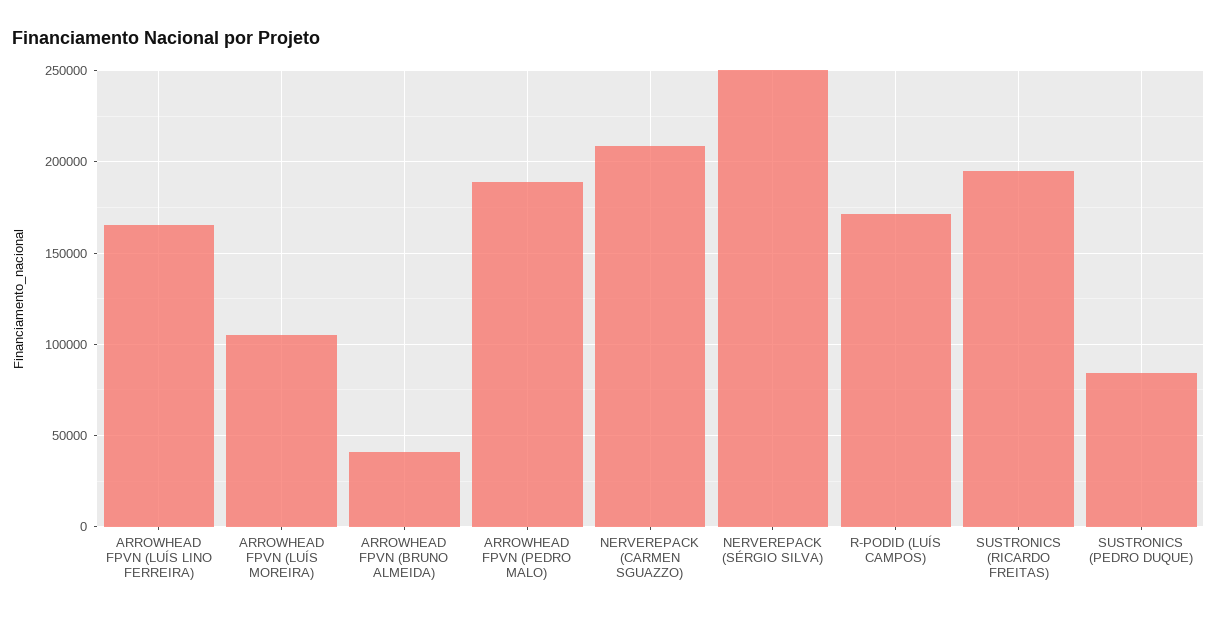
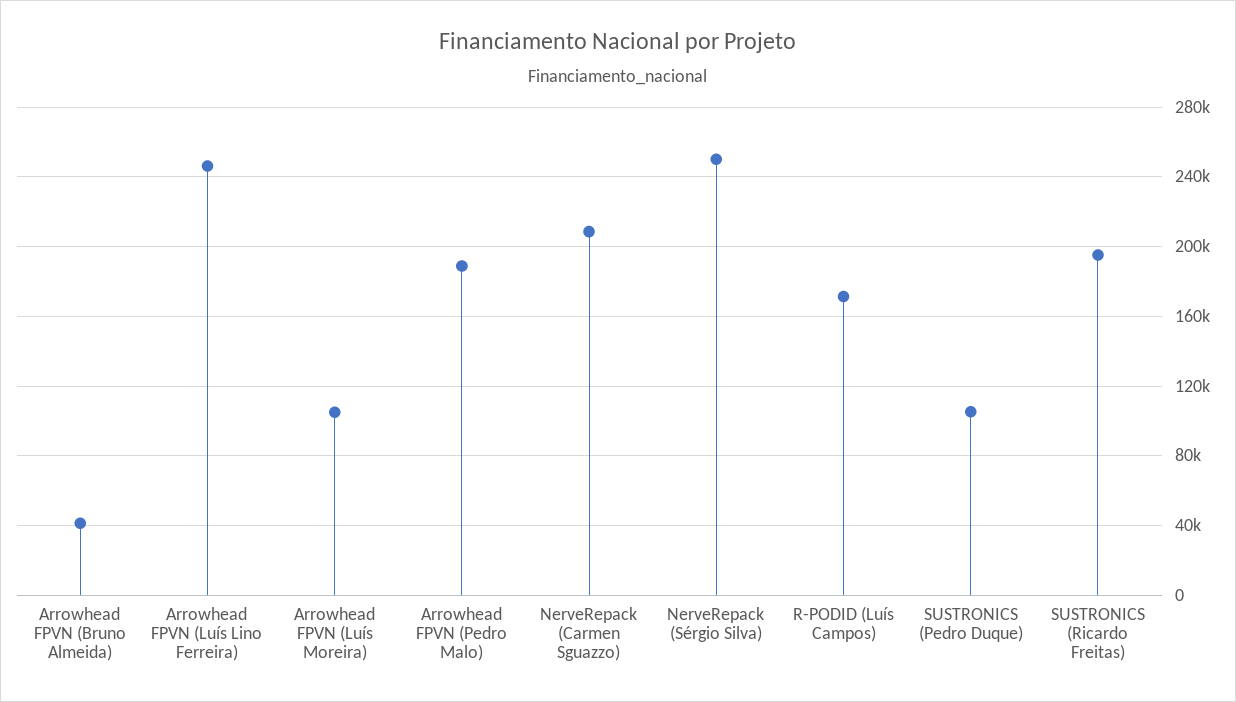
  {
-   "ARROWHEAD FPVN (LUÍS LINO FERREIRA)": 165000,
+   "ARROWHEAD FPVN (LUÍS LINO FERREIRA)": 245000,
    "ARROWHEAD FPVN (LUÍS MOREIRA)": 105000,
    "ARROWHEAD FPVN (BRUNO ALMEIDA)": 40000,
    "ARROWHEAD FPVN (PEDRO MALO)": 190000,
    "NERVEREPACK (CARMEN SGUAZZO)": 210000,
    "NERVEREPACK (SÉRGIO SILVA)": 250000,
    "R-PODID (LUÍS CAMPOS)": 170000,
    "SUSTRONICS (RICARDO FREITAS)": 195000,
-   "SUSTRONICS (PEDRO DUQUE)": 85000
+   "SUSTRONICS (PEDRO DUQUE)": 105000
  }

